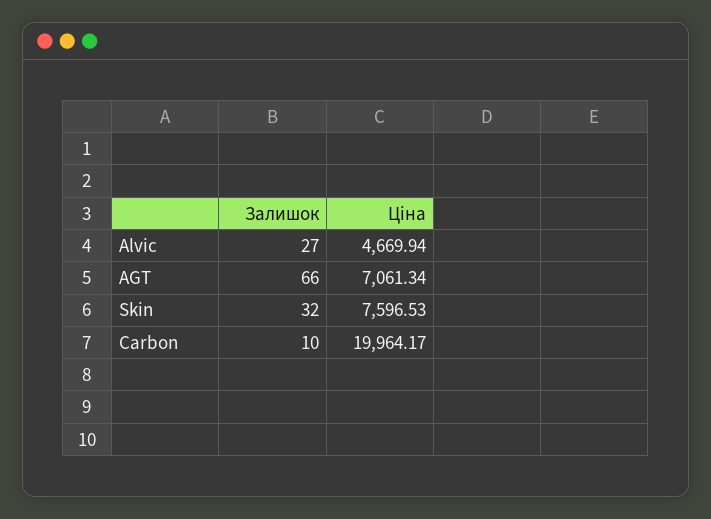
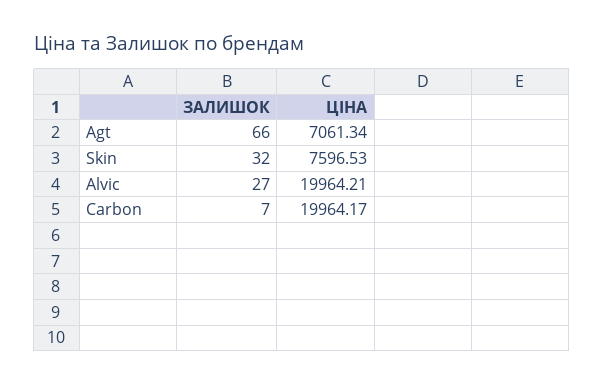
  {
    "Залишок": {
      "Alvic": 27,
      "AGT": 66,
      "Skin": 32,
-     "Carbon": 10
+     "Carbon": 7
    },
    "Ціна": {
-     "Alvic": 4669.94,
+     "Alvic": 19964.21,
      "AGT": 7061.34,
      "Skin": 7596.53,
      "Carbon": 19964.17
    }
  }

